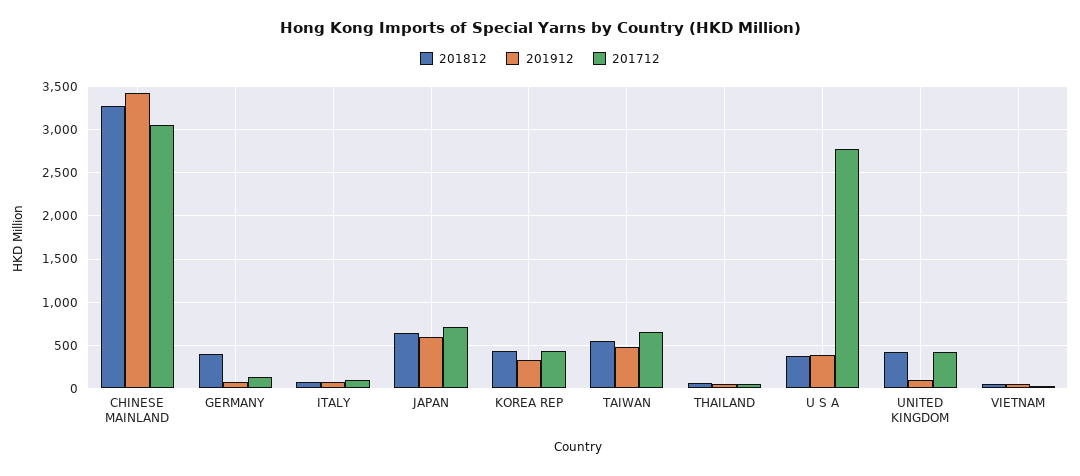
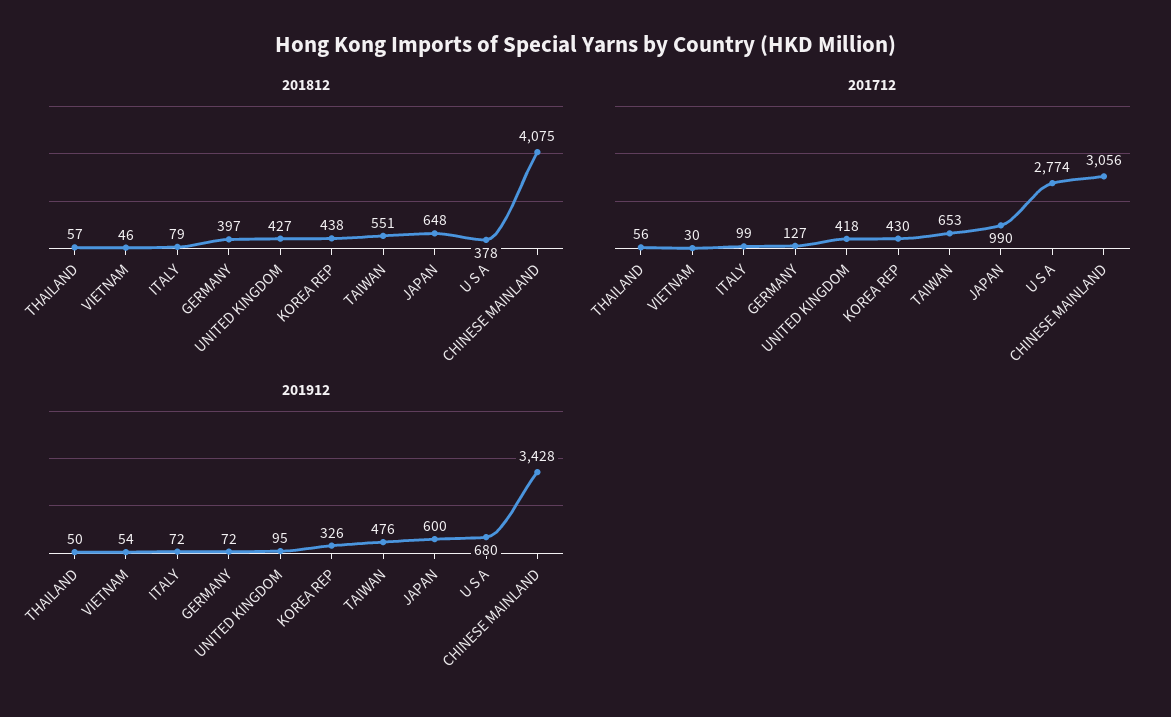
  {
    "201812": {
-     "CHINESE MAINLAND": 3300,
+     "CHINESE MAINLAND": 4075,
      "GERMANY": 397,
      "ITALY": 79,
      "JAPAN": 648,
      "KOREA REP": 438,
      "TAIWAN": 551,
      "THAILAND": 57,
      "U S A": 378,
      "UNITED KINGDOM": 427,
      "VIETNAM": 46
    },
    "201912": {
      "CHINESE MAINLAND": 3428,
      "GERMANY": 72,
      "ITALY": 72,
      "JAPAN": 600,
      "KOREA REP": 326,
      "TAIWAN": 476,
      "THAILAND": 50,
-     "U S A": 400,
+     "U S A": 680,
      "UNITED KINGDOM": 95,
      "VIETNAM": 54
    },
    "201712": {
      "CHINESE MAINLAND": 3056,
      "GERMANY": 127,
      "ITALY": 99,
-     "JAPAN": 700,
+     "JAPAN": 990,
      "KOREA REP": 430,
      "TAIWAN": 653,
      "THAILAND": 56,
      "U S A": 2774,
      "UNITED KINGDOM": 418,
      "VIETNAM": 30
    }
  }

